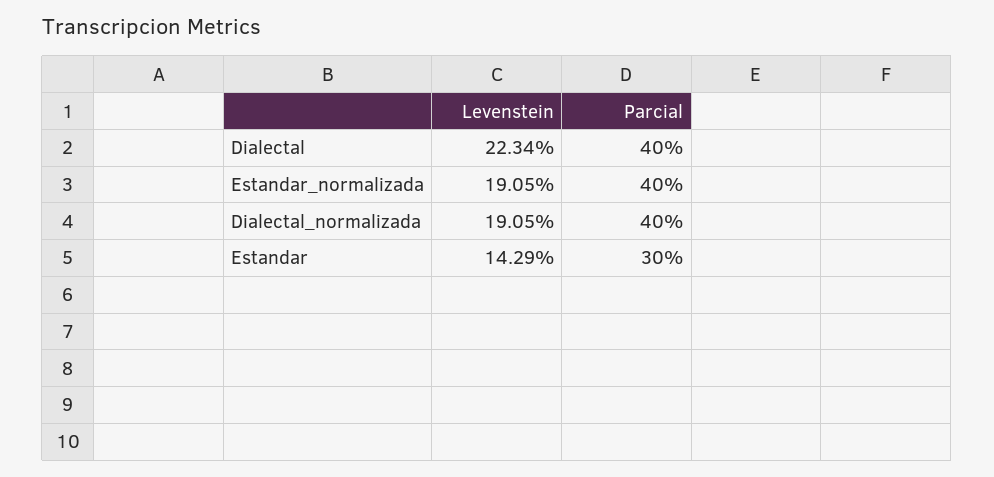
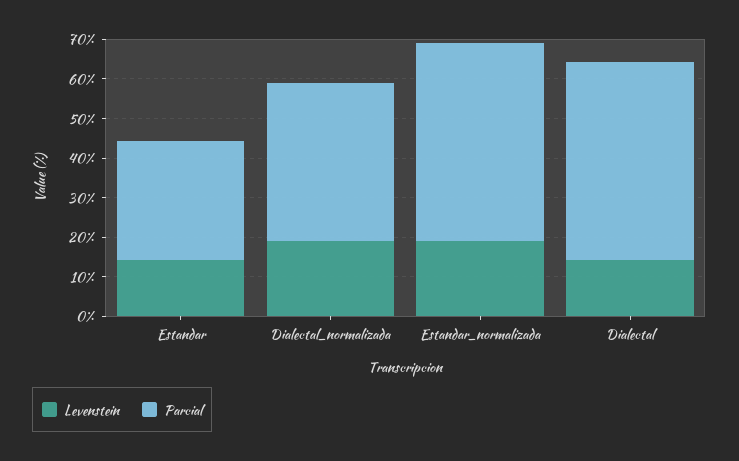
  {
    "Levenstein": {
-     "Dialectal": 22.34,
+     "Dialectal": 15,
      "Estandar_normalizada": 19.05,
      "Dialectal_normalizada": 19.05,
      "Estandar": 14.29
    },
    "Parcial": {
-     "Dialectal": 40,
+     "Dialectal": 50,
-     "Estandar_normalizada": 40,
+     "Estandar_normalizada": 50,
      "Dialectal_normalizada": 40,
      "Estandar": 30
    }
  }

